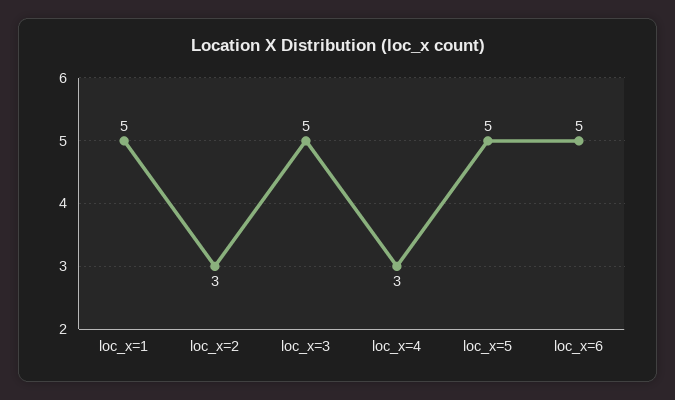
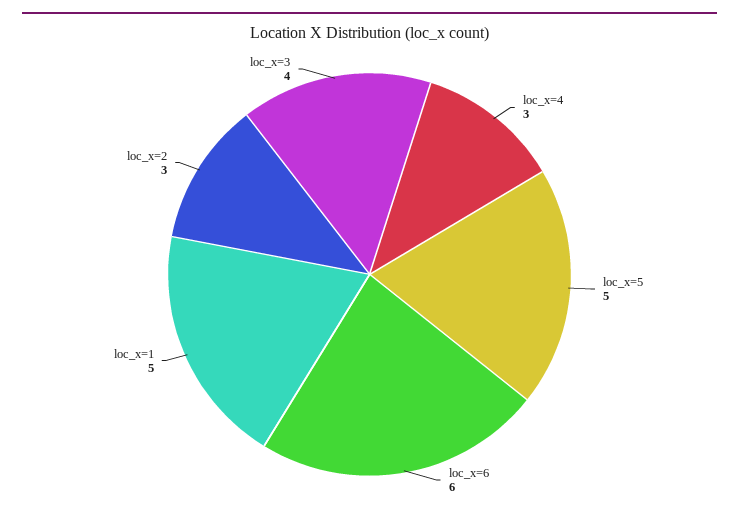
  {
    "loc_x=1": 5,
    "loc_x=2": 3,
-   "loc_x=3": 5,
+   "loc_x=3": 4,
    "loc_x=4": 3,
    "loc_x=5": 5,
-   "loc_x=6": 5
+   "loc_x=6": 6
  }

